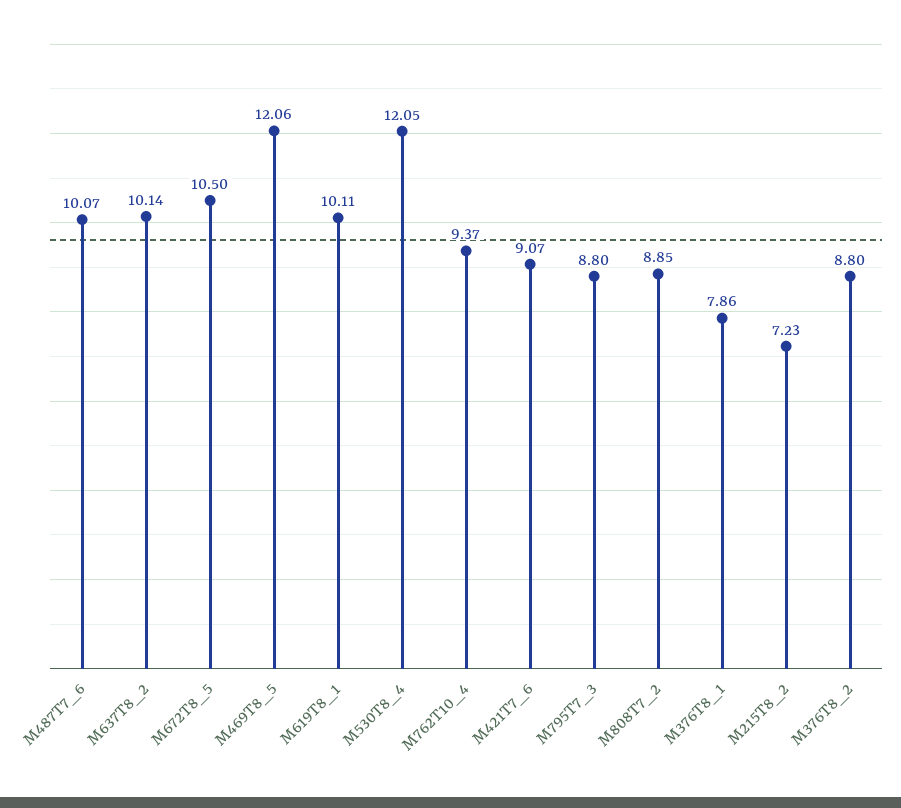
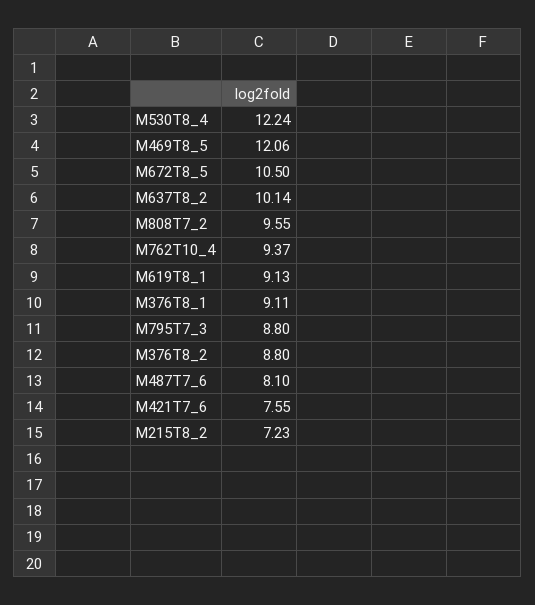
  {
-   "M487T7_6": 10.07,
+   "M487T7_6": 8.1,
    "M637T8_2": 10.14,
    "M672T8_5": 10.5,
    "M469T8_5": 12.06,
-   "M619T8_1": 10.11,
+   "M619T8_1": 9.13,
-   "M530T8_4": 12.05,
+   "M530T8_4": 12.24,
    "M762T10_4": 9.37,
-   "M421T7_6": 9.07,
+   "M421T7_6": 7.55,
    "M795T7_3": 8.8,
-   "M808T7_2": 8.85,
+   "M808T7_2": 9.55,
-   "M376T8_1": 7.86,
+   "M376T8_1": 9.11,
    "M215T8_2": 7.23,
    "M376T8_2": 8.8
  }

